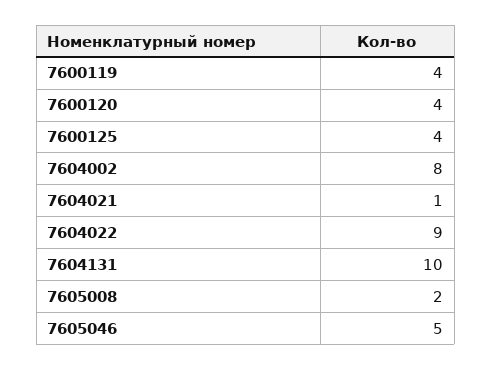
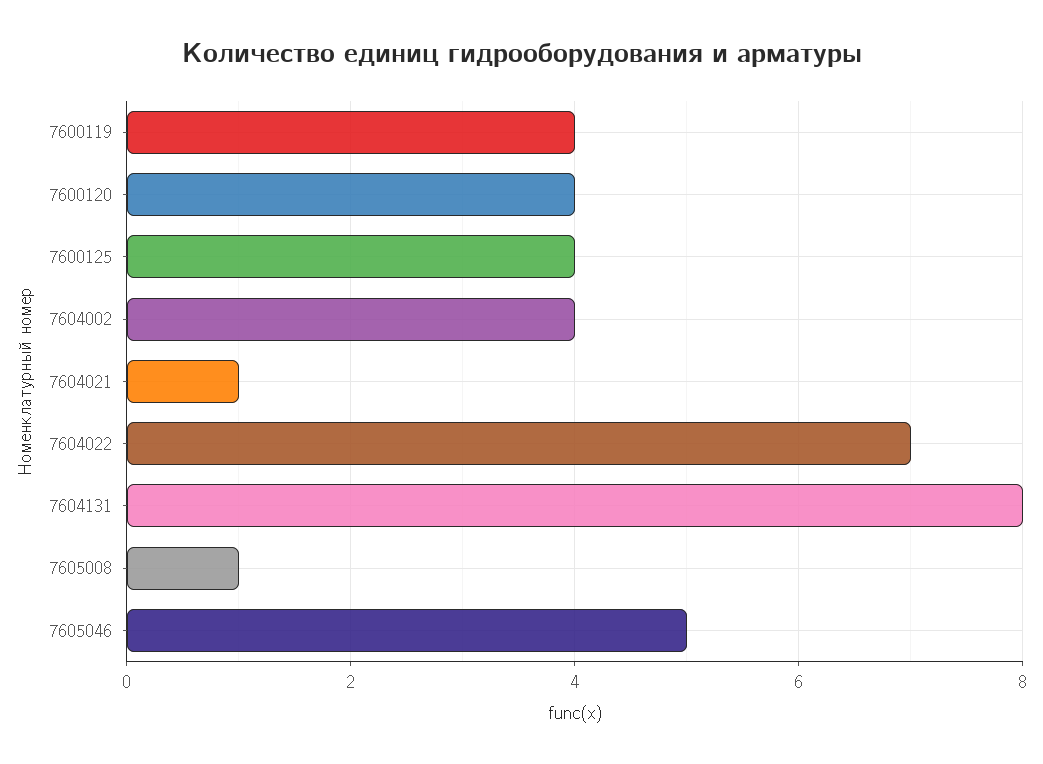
  {
    "7600119": 4,
    "7600120": 4,
    "7600125": 4,
-   "7604002": 8,
+   "7604002": 4,
    "7604021": 1,
-   "7604022": 9,
+   "7604022": 7,
-   "7604131": 10,
+   "7604131": 8,
-   "7605008": 2,
+   "7605008": 1,
    "7605046": 5
  }

